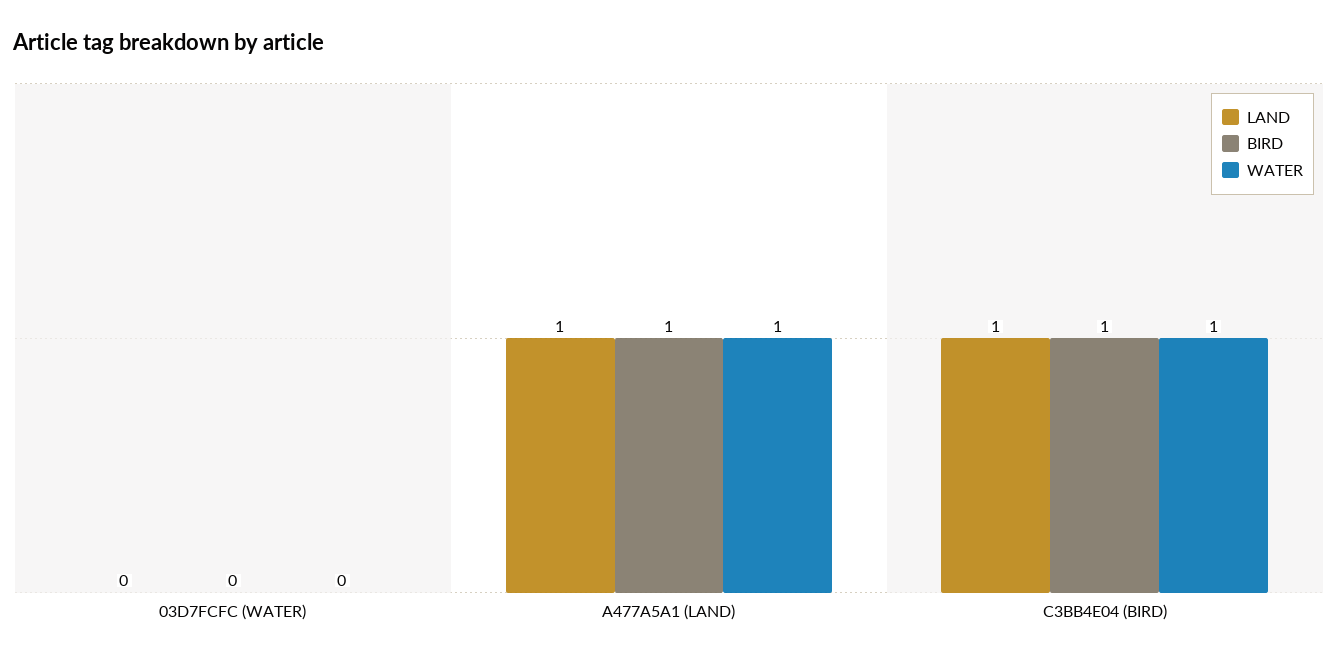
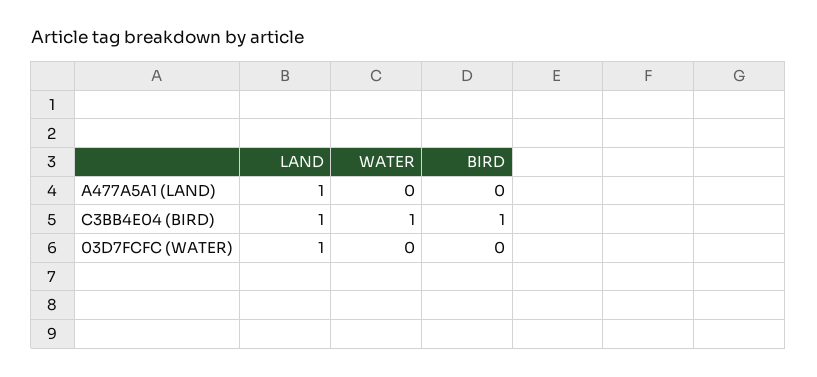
  {
    "LAND": {
-     "03D7FCFC (WATER)": 0,
+     "03D7FCFC (WATER)": 1,
      "A477A5A1 (LAND)": 1,
      "C3BB4E04 (BIRD)": 1
    },
    "BIRD": {
      "03D7FCFC (WATER)": 0,
-     "A477A5A1 (LAND)": 1,
+     "A477A5A1 (LAND)": 0,
      "C3BB4E04 (BIRD)": 1
    },
    "WATER": {
      "03D7FCFC (WATER)": 0,
-     "A477A5A1 (LAND)": 1,
+     "A477A5A1 (LAND)": 0,
      "C3BB4E04 (BIRD)": 1
    }
  }

